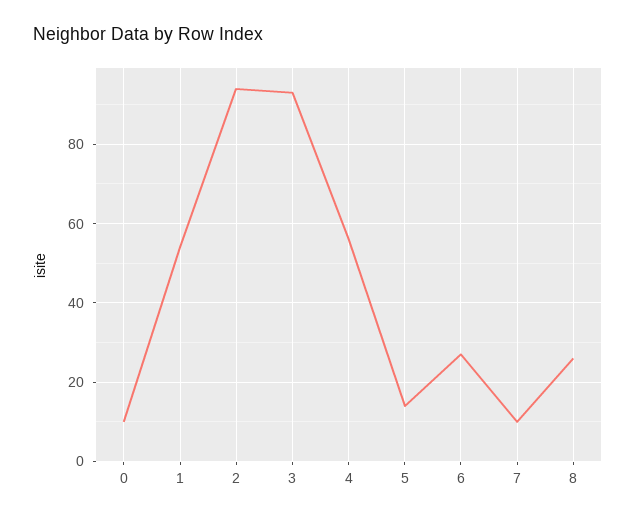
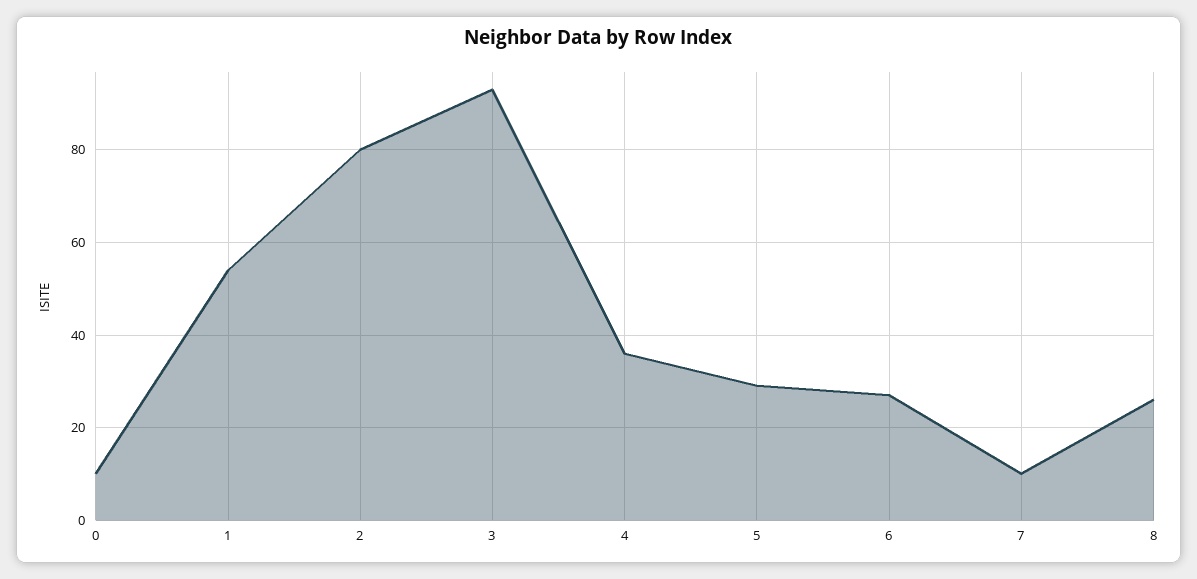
  {
    "0": 10,
    "1": 55,
-   "2": 95,
+   "2": 80,
    "3": 95,
-   "4": 55,
+   "4": 35,
-   "5": 15,
+   "5": 30,
    "6": 25,
    "7": 10,
    "8": 25
  }

